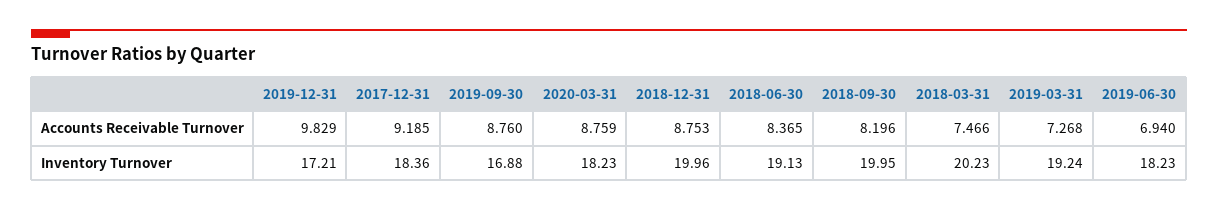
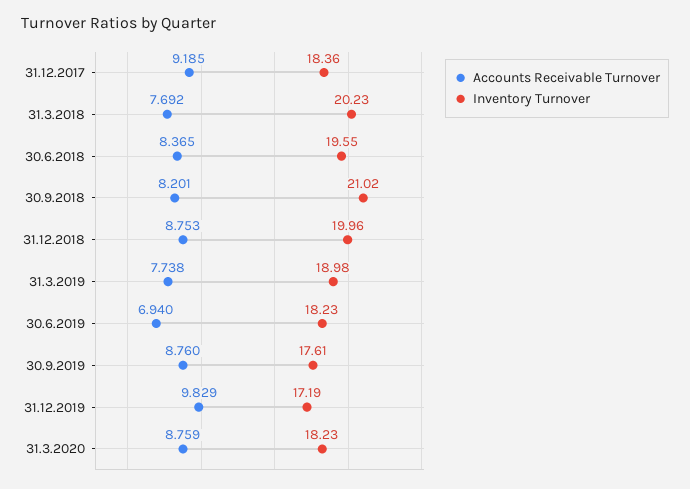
  {
    "Accounts Receivable Turnover": {
      "2019-12-31": 9.829,
      "2017-12-31": 9.185,
      "2019-09-30": 8.76,
      "2020-03-31": 8.759,
      "2018-12-31": 8.753,
      "2018-06-30": 8.365,
-     "2018-09-30": 8.196,
+     "2018-09-30": 8.201,
-     "2018-03-31": 7.466,
+     "2018-03-31": 7.692,
-     "2019-03-31": 7.268,
+     "2019-03-31": 7.738,
      "2019-06-30": 6.94
    },
    "Inventory Turnover": {
-     "2019-12-31": 17.21,
+     "2019-12-31": 17.19,
      "2017-12-31": 18.36,
-     "2019-09-30": 16.88,
+     "2019-09-30": 17.61,
      "2020-03-31": 18.23,
      "2018-12-31": 19.96,
-     "2018-06-30": 19.13,
+     "2018-06-30": 19.55,
-     "2018-09-30": 19.95,
+     "2018-09-30": 21.02,
      "2018-03-31": 20.23,
-     "2019-03-31": 19.24,
+     "2019-03-31": 18.98,
      "2019-06-30": 18.23
    }
  }

